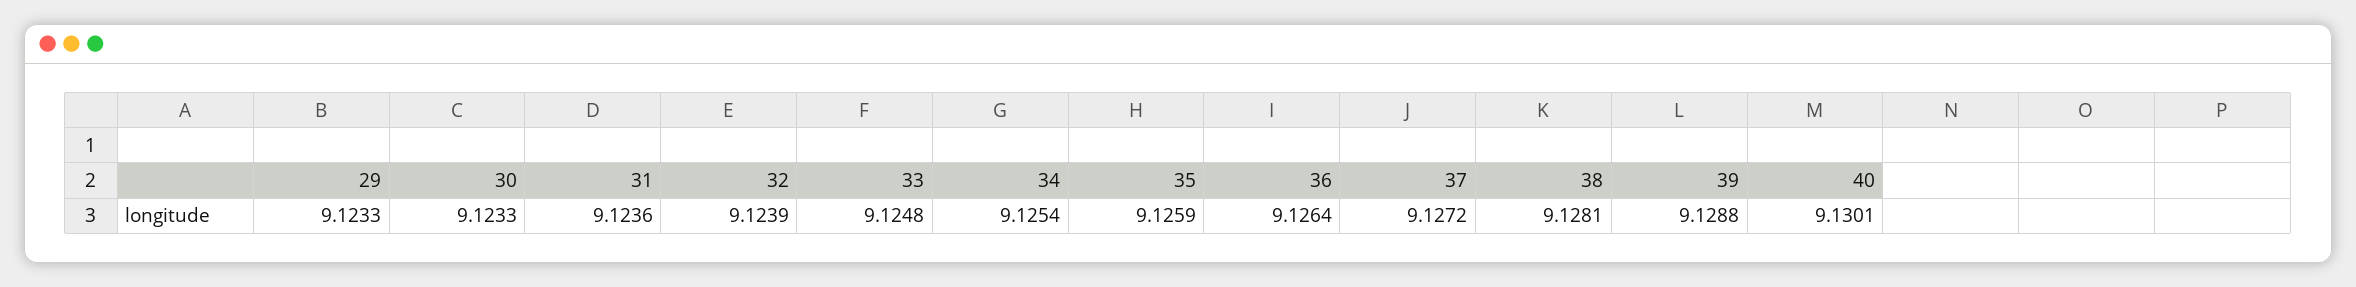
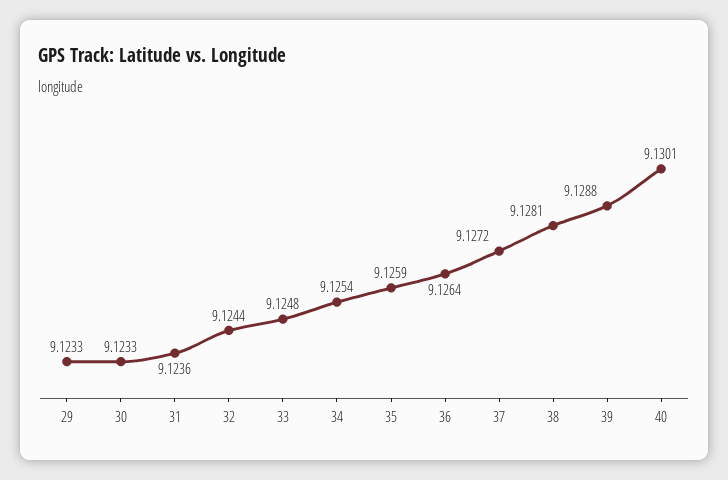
  {
    "29": 9.1233,
    "30": 9.1233,
    "31": 9.1236,
-   "32": 9.1239,
+   "32": 9.1244,
    "33": 9.1248,
    "34": 9.1254,
    "35": 9.1259,
    "36": 9.1264,
    "37": 9.1272,
    "38": 9.1281,
    "39": 9.1288,
    "40": 9.1301
  }

